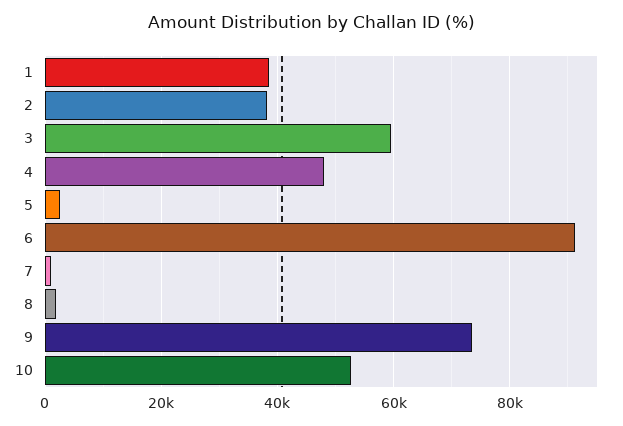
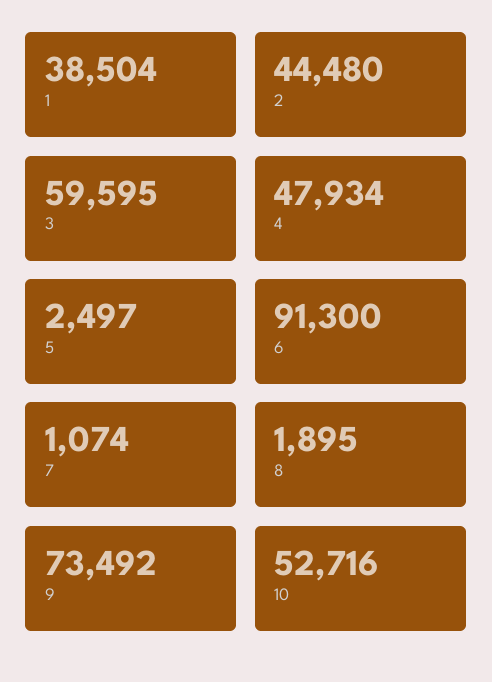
  {
    "1": 38504,
-   "2": 38000,
+   "2": 44480,
    "3": 59595,
    "4": 47934,
    "5": 2497,
    "6": 91300,
    "7": 1074,
    "8": 1895,
    "9": 73492,
    "10": 52716
  }

